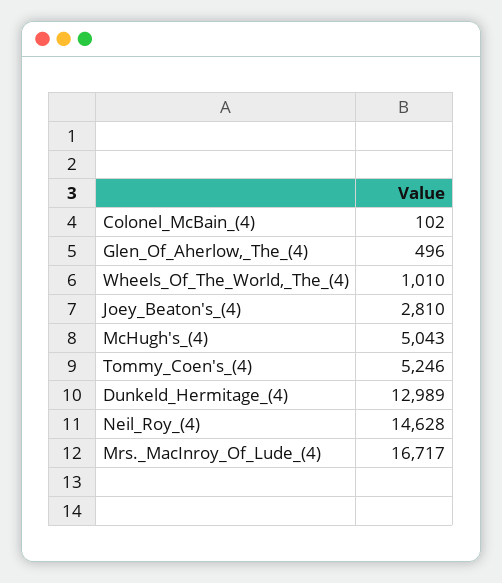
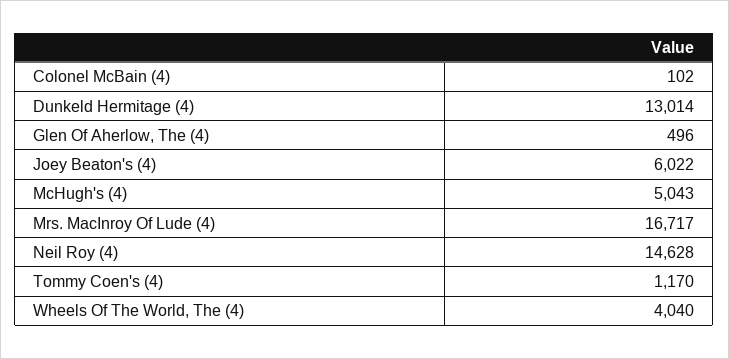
  {
    "Colonel_McBain_(4)": 102,
    "Glen_Of_Aherlow,_The_(4)": 496,
-   "Wheels_Of_The_World,_The_(4)": 1010,
+   "Wheels_Of_The_World,_The_(4)": 4040,
-   "Joey_Beaton's_(4)": 2810,
+   "Joey_Beaton's_(4)": 6022,
    "McHugh's_(4)": 5043,
-   "Tommy_Coen's_(4)": 5246,
+   "Tommy_Coen's_(4)": 1170,
-   "Dunkeld_Hermitage_(4)": 12989,
+   "Dunkeld_Hermitage_(4)": 13014,
    "Neil_Roy_(4)": 14628,
    "Mrs._MacInroy_Of_Lude_(4)": 16717
  }

